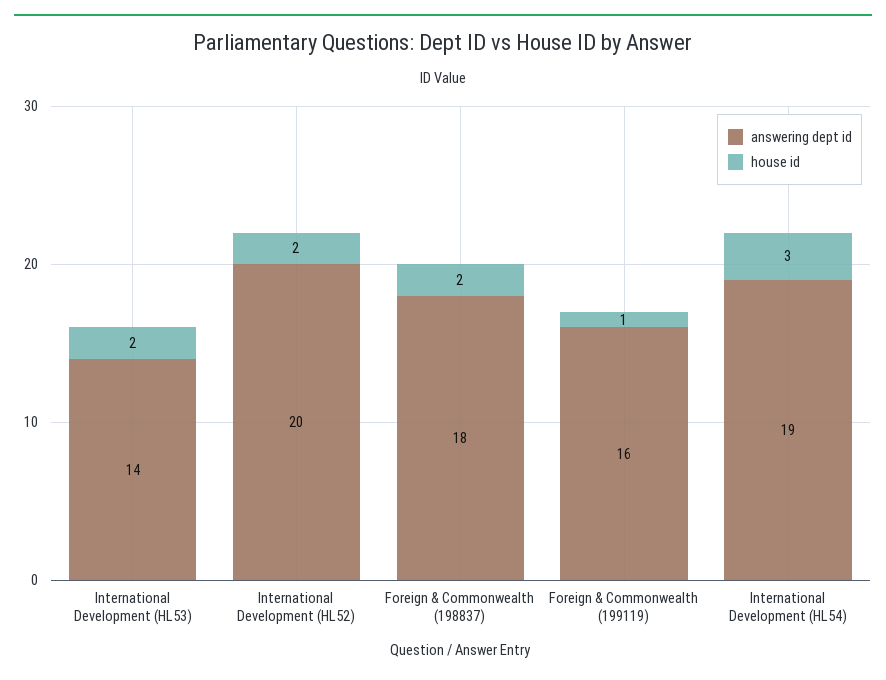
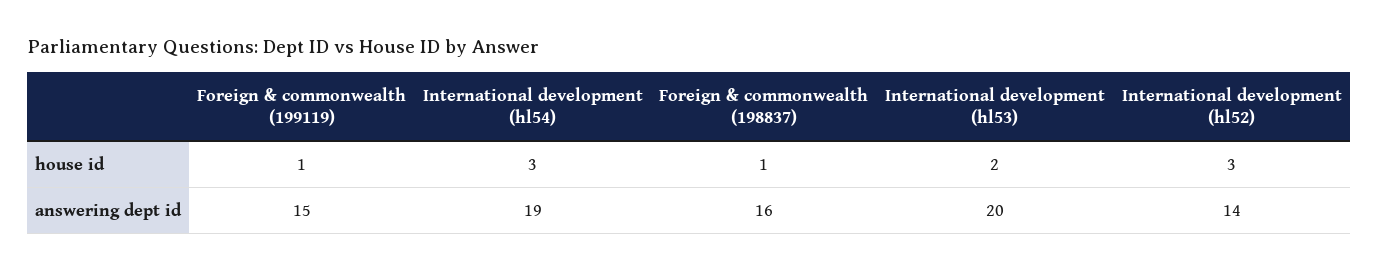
  {
    "answering dept id": {
-     "International Development (HL53)": 14,
+     "International Development (HL53)": 20,
-     "International Development (HL52)": 20,
+     "International Development (HL52)": 14,
-     "Foreign & Commonwealth (198837)": 18,
+     "Foreign & Commonwealth (198837)": 16,
-     "Foreign & Commonwealth (199119)": 16,
+     "Foreign & Commonwealth (199119)": 15,
      "International Development (HL54)": 19
    },
    "house id": {
      "International Development (HL53)": 2,
-     "International Development (HL52)": 2,
+     "International Development (HL52)": 3,
-     "Foreign & Commonwealth (198837)": 2,
+     "Foreign & Commonwealth (198837)": 1,
      "Foreign & Commonwealth (199119)": 1,
      "International Development (HL54)": 3
    }
  }

